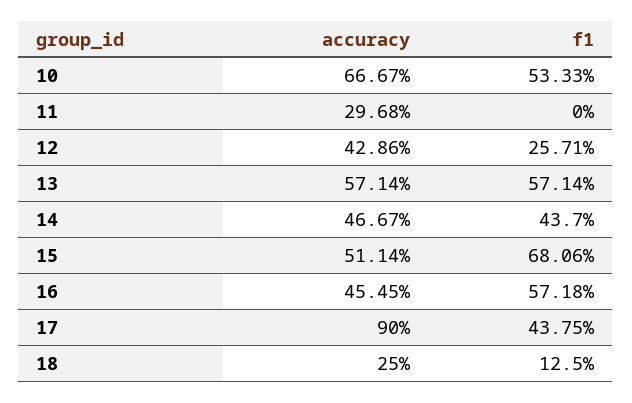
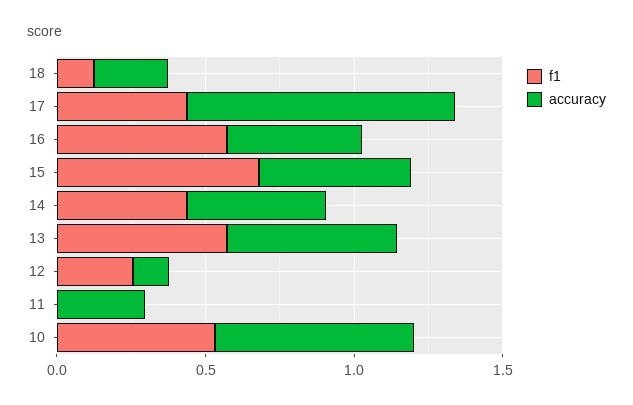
  {
    "accuracy": {
      "10": 0.6667,
      "11": 0.2968,
-     "12": 0.4286,
+     "12": 0.1,
      "13": 0.5714,
      "14": 0.4667,
      "15": 0.5114,
      "16": 0.4545,
      "17": 0.9,
      "18": 0.25
    },
    "f1": {
      "10": 0.5333,
      "11": 0,
      "12": 0.2571,
      "13": 0.5714,
      "14": 0.437,
      "15": 0.6806,
      "16": 0.5718,
      "17": 0.4375,
      "18": 0.125
    }
  }

